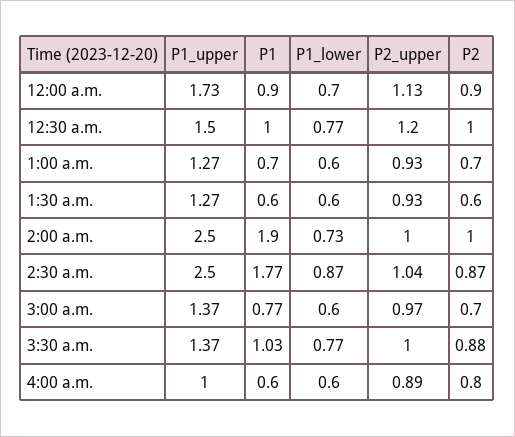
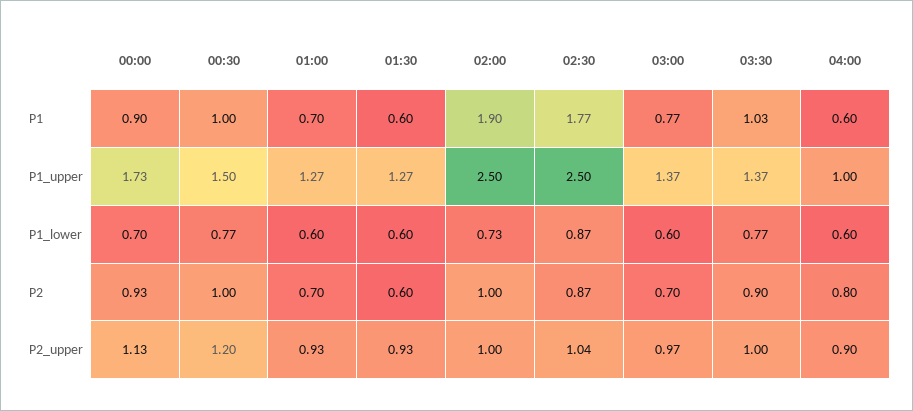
  {
    "P1_upper": {
      "12:00 a.m.": 1.73,
      "12:30 a.m.": 1.5,
      "1:00 a.m.": 1.27,
      "1:30 a.m.": 1.27,
      "2:00 a.m.": 2.5,
      "2:30 a.m.": 2.5,
      "3:00 a.m.": 1.37,
      "3:30 a.m.": 1.37,
      "4:00 a.m.": 1
    },
    "P1": {
      "12:00 a.m.": 0.9,
      "12:30 a.m.": 1,
      "1:00 a.m.": 0.7,
      "1:30 a.m.": 0.6,
      "2:00 a.m.": 1.9,
      "2:30 a.m.": 1.77,
      "3:00 a.m.": 0.77,
      "3:30 a.m.": 1.03,
      "4:00 a.m.": 0.6
    },
    "P1_lower": {
      "12:00 a.m.": 0.7,
      "12:30 a.m.": 0.77,
      "1:00 a.m.": 0.6,
      "1:30 a.m.": 0.6,
      "2:00 a.m.": 0.73,
      "2:30 a.m.": 0.87,
      "3:00 a.m.": 0.6,
      "3:30 a.m.": 0.77,
      "4:00 a.m.": 0.6
    },
    "P2_upper": {
      "12:00 a.m.": 1.13,
      "12:30 a.m.": 1.2,
      "1:00 a.m.": 0.93,
      "1:30 a.m.": 0.93,
      "2:00 a.m.": 1,
      "2:30 a.m.": 1.04,
      "3:00 a.m.": 0.97,
      "3:30 a.m.": 1,
-     "4:00 a.m.": 0.89
+     "4:00 a.m.": 0.9
    },
    "P2": {
-     "12:00 a.m.": 0.9,
+     "12:00 a.m.": 0.93,
      "12:30 a.m.": 1,
      "1:00 a.m.": 0.7,
      "1:30 a.m.": 0.6,
      "2:00 a.m.": 1,
      "2:30 a.m.": 0.87,
      "3:00 a.m.": 0.7,
-     "3:30 a.m.": 0.88,
+     "3:30 a.m.": 0.9,
      "4:00 a.m.": 0.8
    }
  }

